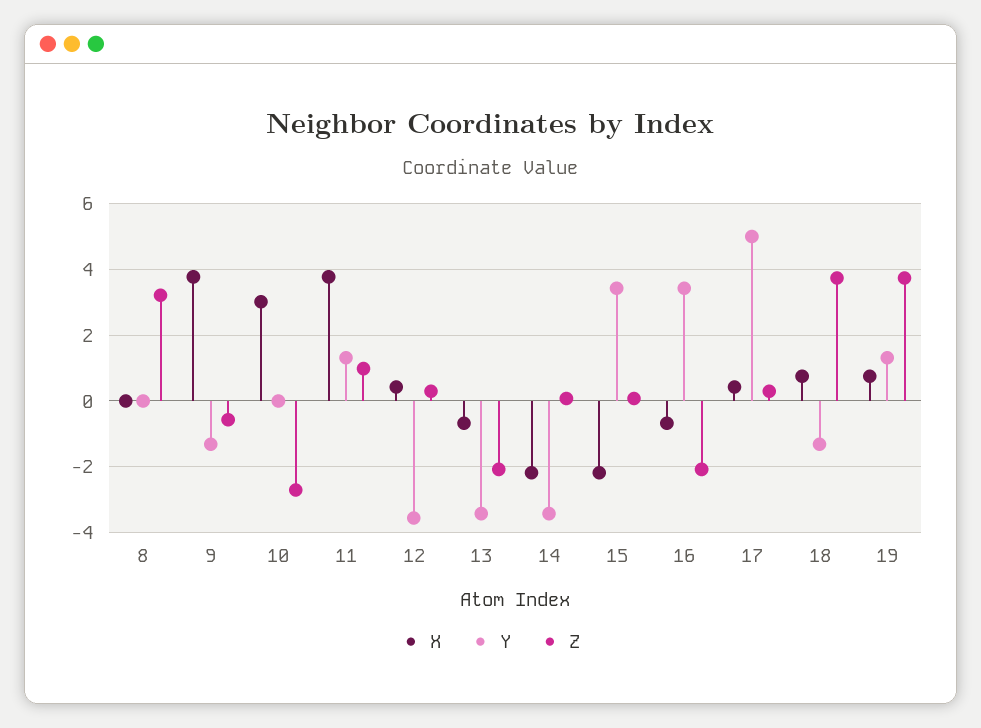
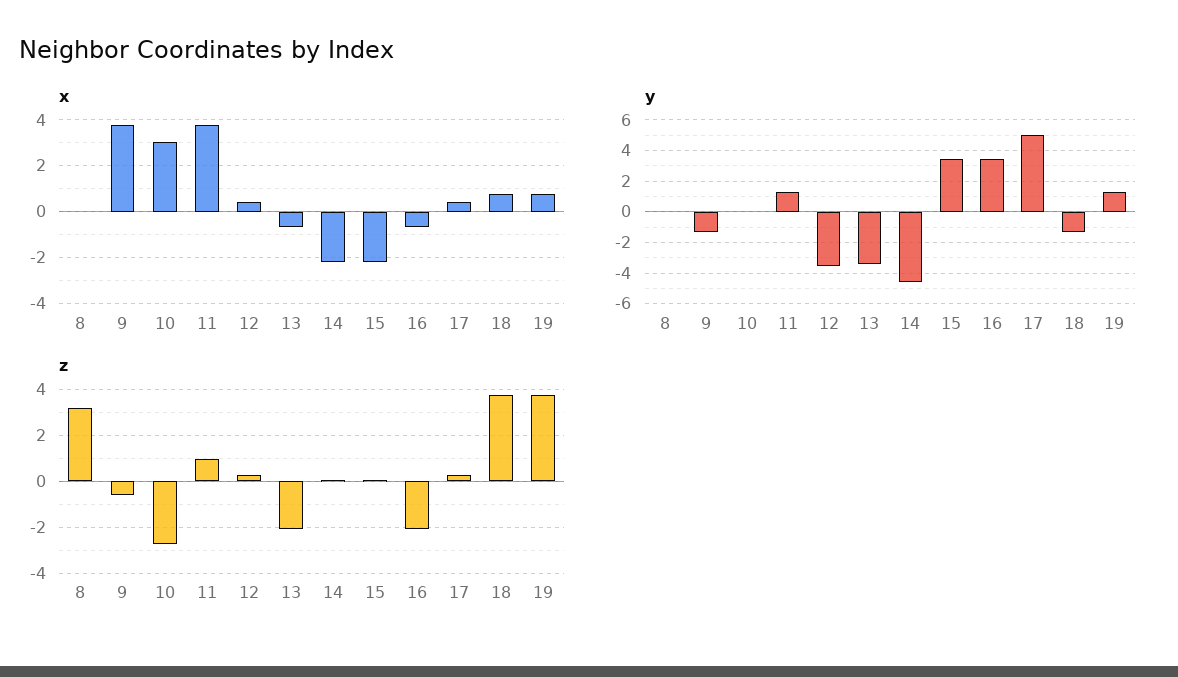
  {
    "X": {
      "8": 0,
      "9": 3.8,
      "10": 3,
      "11": 3.8,
      "12": 0.4,
      "13": -0.6,
      "14": -2.2,
      "15": -2.2,
      "16": -0.6,
      "17": 0.4,
      "18": 0.8,
      "19": 0.8
    },
    "Y": {
      "8": 0,
      "9": -1.4,
      "10": 0,
      "11": 1.4,
      "12": -3.6,
      "13": -3.4,
-     "14": -3.4,
+     "14": -4.5,
      "15": 3.4,
      "16": 3.4,
      "17": 5,
      "18": -1.4,
      "19": 1.4
    },
    "Z": {
      "8": 3.2,
      "9": -0.6,
      "10": -2.8,
      "11": 1,
      "12": 0.2,
      "13": -2,
      "14": 0,
      "15": 0,
      "16": -2,
      "17": 0.2,
      "18": 3.8,
      "19": 3.8
    }
  }

